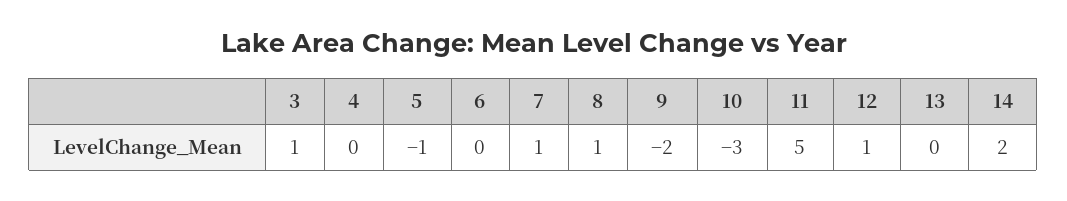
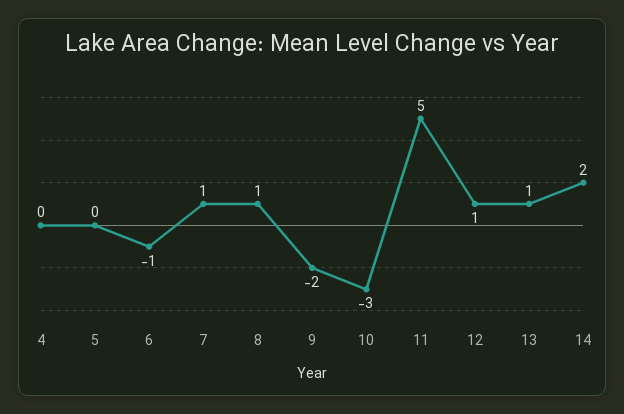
  {
-   "3": 1,
    "4": 0,
-   "5": -1,
+   "5": 0,
-   "6": 0,
+   "6": -1,
    "7": 1,
    "8": 1,
    "9": -2,
    "10": -3,
    "11": 5,
    "12": 1,
-   "13": 0,
+   "13": 1,
    "14": 2
  }

